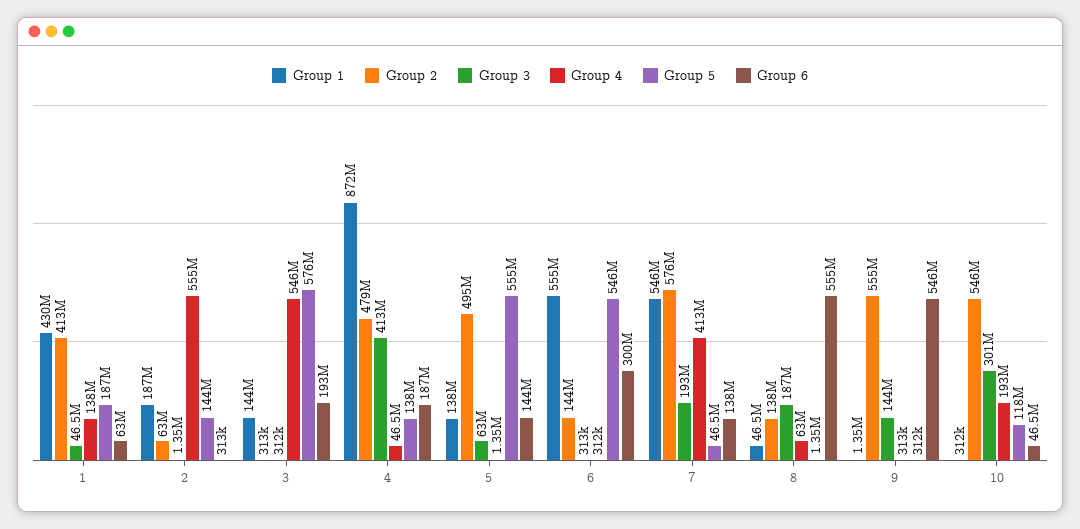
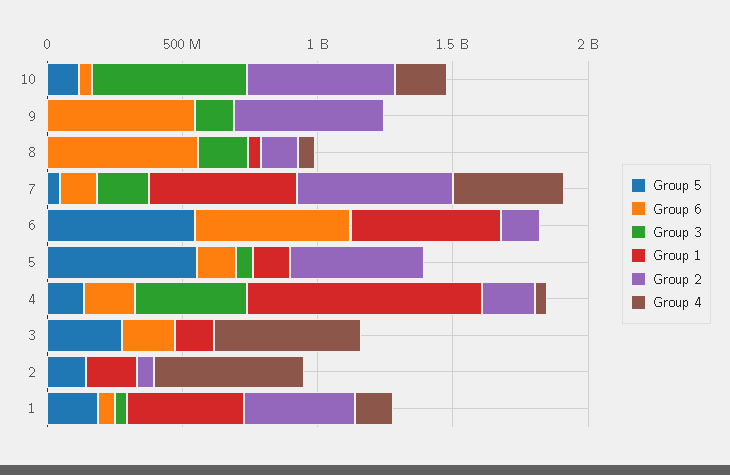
  {
    "Group 1": {
      "1": 430000000,
      "2": 187000000,
      "3": 144000000,
      "4": 872000000,
      "5": 138000000,
      "6": 555000000,
      "7": 546000000,
      "8": 46500000,
      "9": 1350000,
      "10": 312000
    },
    "Group 2": {
      "1": 413000000,
      "2": 63000000,
      "3": 313000,
-     "4": 479000000,
+     "4": 200000000,
      "5": 495000000,
      "6": 144000000,
      "7": 576000000,
      "8": 138000000,
      "9": 555000000,
      "10": 546000000
    },
    "Group 3": {
      "1": 46500000,
      "2": 1350000,
      "3": 312000,
      "4": 413000000,
      "5": 63000000,
      "6": 313000,
      "7": 193000000,
      "8": 187000000,
      "9": 144000000,
-     "10": 301000000
+     "10": 600000000
    },
    "Group 4": {
      "1": 138000000,
      "2": 555000000,
      "3": 546000000,
      "4": 46500000,
      "5": 1350000,
      "6": 312000,
      "7": 413000000,
      "8": 63000000,
      "9": 313000,
      "10": 193000000
    },
    "Group 5": {
      "1": 187000000,
      "2": 144000000,
-     "3": 576000000,
+     "3": 300000000,
      "4": 138000000,
      "5": 555000000,
      "6": 546000000,
      "7": 46500000,
      "8": 1350000,
      "9": 312000,
      "10": 118000000
    },
    "Group 6": {
      "1": 63000000,
      "2": 313000,
      "3": 193000000,
      "4": 187000000,
      "5": 144000000,
-     "6": 300000000,
+     "6": 600000000,
      "7": 138000000,
      "8": 555000000,
      "9": 546000000,
      "10": 46500000
    }
  }

